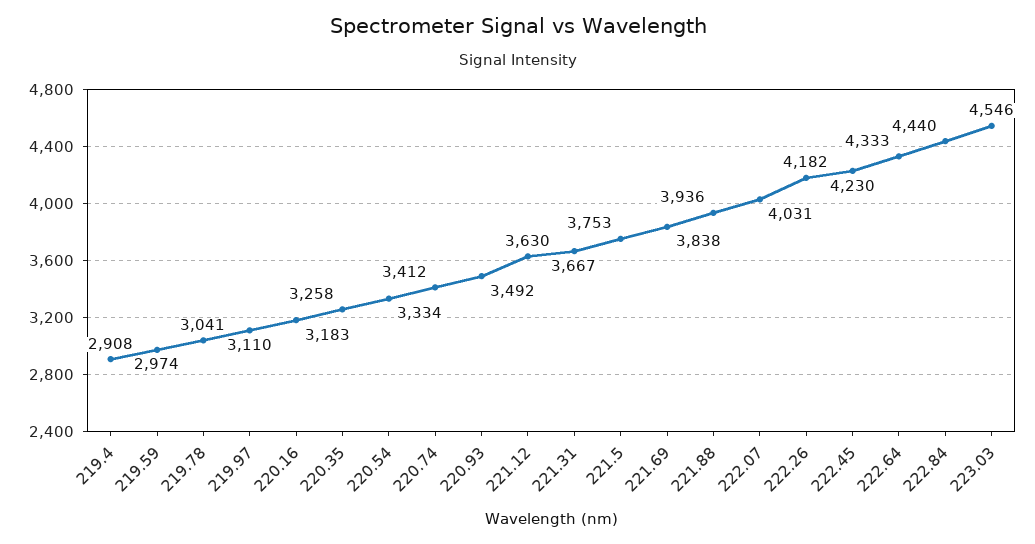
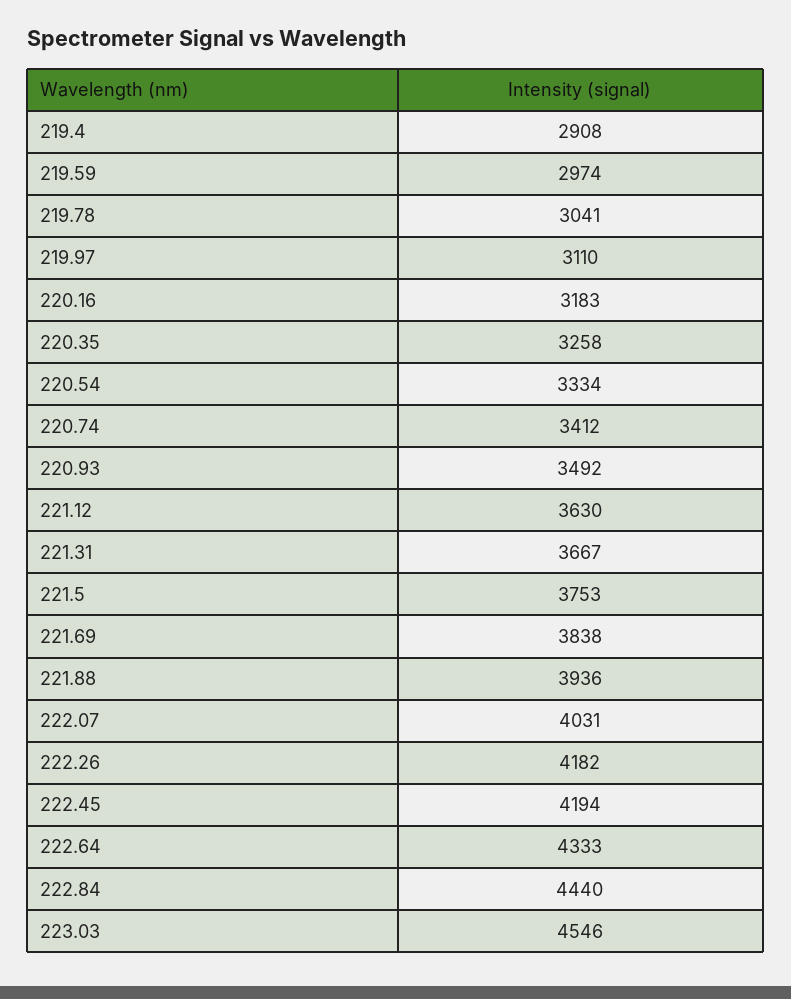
  {
    "219.4": 2908,
    "219.59": 2974,
    "219.78": 3041,
    "219.97": 3110,
    "220.16": 3183,
    "220.35": 3258,
    "220.54": 3334,
    "220.74": 3412,
    "220.93": 3492,
    "221.12": 3630,
    "221.31": 3667,
    "221.5": 3753,
    "221.69": 3838,
    "221.88": 3936,
    "222.07": 4031,
    "222.26": 4182,
-   "222.45": 4230,
+   "222.45": 4194,
    "222.64": 4333,
    "222.84": 4440,
    "223.03": 4546
  }

